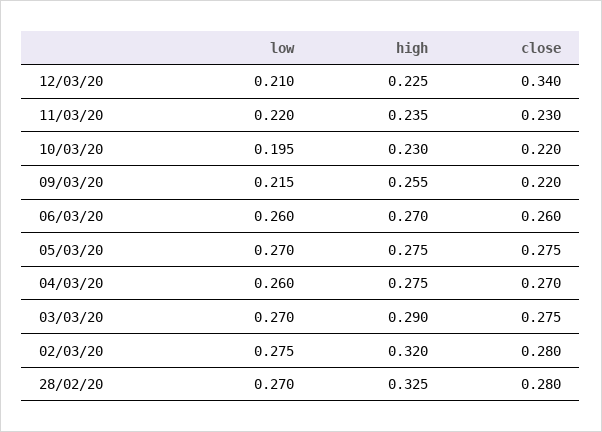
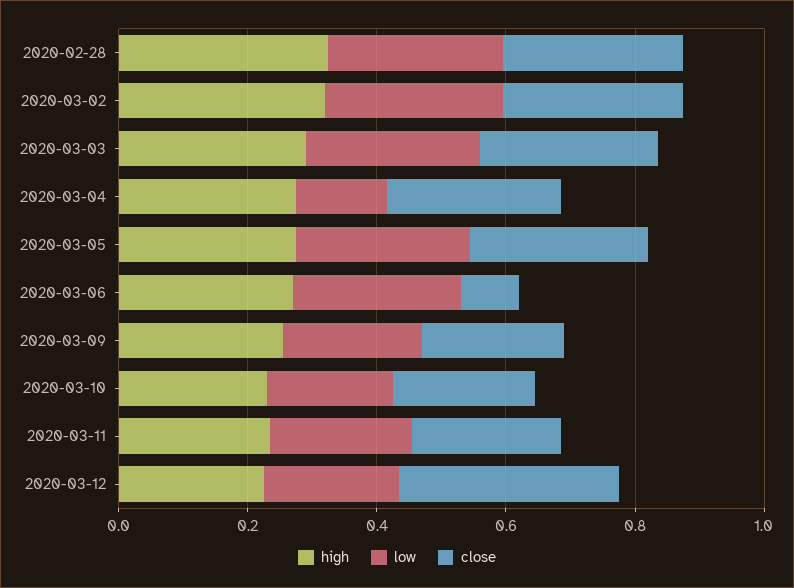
  {
    "low": {
      "12/03/20": 0.21,
      "11/03/20": 0.22,
      "10/03/20": 0.195,
      "09/03/20": 0.215,
      "06/03/20": 0.26,
      "05/03/20": 0.27,
-     "04/03/20": 0.26,
+     "04/03/20": 0.15,
      "03/03/20": 0.27,
      "02/03/20": 0.275,
      "28/02/20": 0.27
    },
    "high": {
      "12/03/20": 0.225,
      "11/03/20": 0.235,
      "10/03/20": 0.23,
      "09/03/20": 0.255,
      "06/03/20": 0.27,
      "05/03/20": 0.275,
      "04/03/20": 0.275,
      "03/03/20": 0.29,
      "02/03/20": 0.32,
      "28/02/20": 0.325
    },
    "close": {
      "12/03/20": 0.34,
      "11/03/20": 0.23,
      "10/03/20": 0.22,
      "09/03/20": 0.22,
-     "06/03/20": 0.26,
+     "06/03/20": 0.1,
      "05/03/20": 0.275,
      "04/03/20": 0.27,
      "03/03/20": 0.275,
      "02/03/20": 0.28,
      "28/02/20": 0.28
    }
  }

